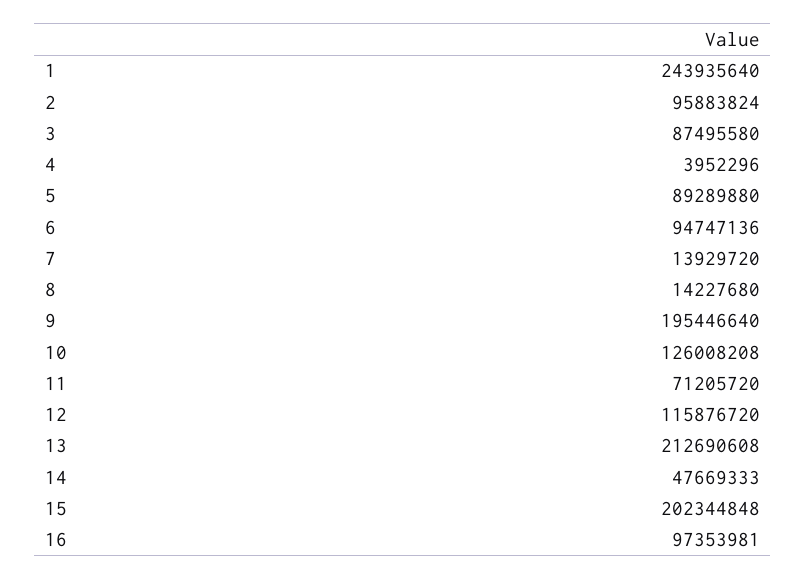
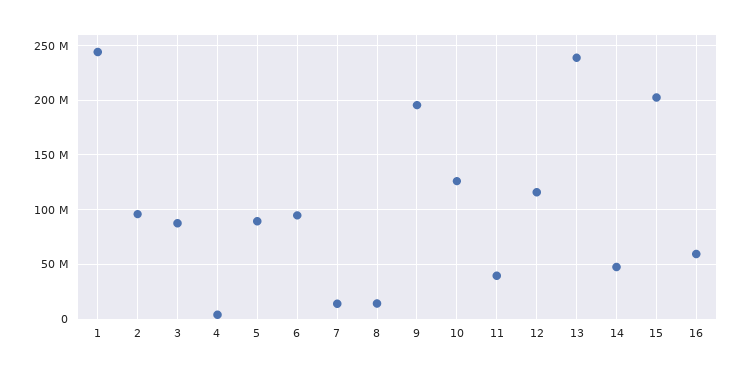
  {
    "1": 243935640,
    "2": 95883824,
    "3": 87495580,
    "4": 3952296,
    "5": 89289880,
    "6": 94747136,
    "7": 13929720,
    "8": 14227680,
    "9": 195446640,
    "10": 126008208,
-   "11": 71205720,
+   "11": 40000000,
    "12": 115876720,
-   "13": 212690608,
+   "13": 240000000,
    "14": 47669333,
    "15": 202344848,
-   "16": 97353981
+   "16": 60000000
  }

